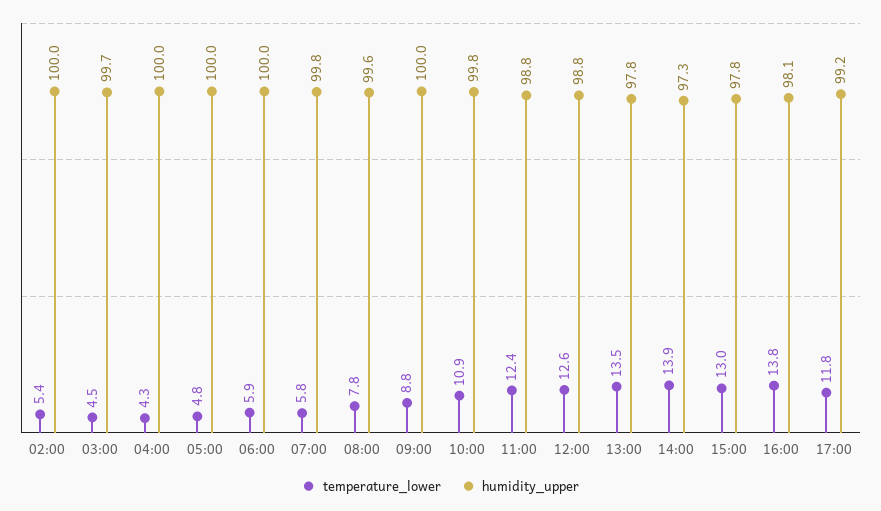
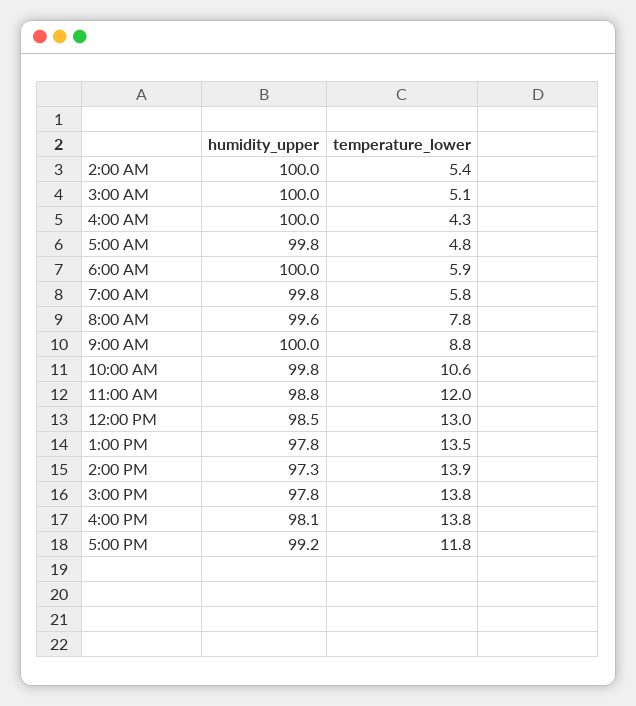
  {
    "temperature_lower": {
      "02:00": 5.4,
-     "03:00": 4.5,
+     "03:00": 5.1,
      "04:00": 4.3,
      "05:00": 4.8,
      "06:00": 5.9,
      "07:00": 5.8,
      "08:00": 7.8,
      "09:00": 8.8,
-     "10:00": 10.9,
+     "10:00": 10.6,
-     "11:00": 12.4,
+     "11:00": 12,
-     "12:00": 12.6,
+     "12:00": 13,
      "13:00": 13.5,
      "14:00": 13.9,
-     "15:00": 13,
+     "15:00": 13.8,
      "16:00": 13.8,
      "17:00": 11.8
    },
    "humidity_upper": {
      "02:00": 100,
-     "03:00": 99.7,
+     "03:00": 100,
      "04:00": 100,
-     "05:00": 100,
+     "05:00": 99.8,
      "06:00": 100,
      "07:00": 99.8,
      "08:00": 99.6,
      "09:00": 100,
      "10:00": 99.8,
      "11:00": 98.8,
-     "12:00": 98.8,
+     "12:00": 98.5,
      "13:00": 97.8,
      "14:00": 97.3,
      "15:00": 97.8,
      "16:00": 98.1,
      "17:00": 99.2
    }
  }

